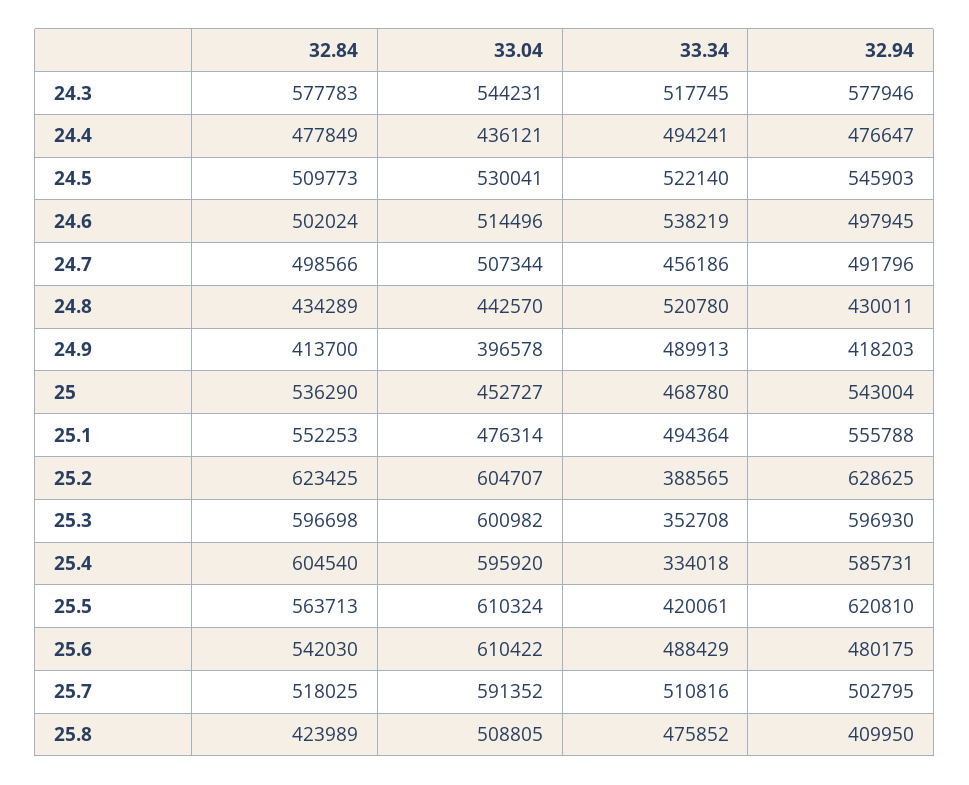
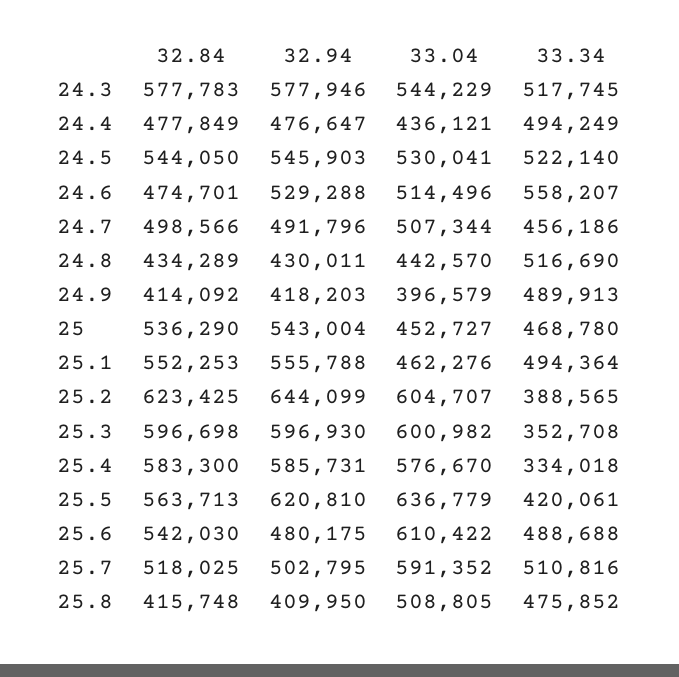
  {
    "32.84": {
      "24.3": 577783,
      "24.4": 477849,
-     "24.5": 509773,
+     "24.5": 544050,
-     "24.6": 502024,
+     "24.6": 474701,
      "24.7": 498566,
      "24.8": 434289,
-     "24.9": 413700,
+     "24.9": 414092,
      "25": 536290,
      "25.1": 552253,
      "25.2": 623425,
      "25.3": 596698,
-     "25.4": 604540,
+     "25.4": 583300,
      "25.5": 563713,
      "25.6": 542030,
      "25.7": 518025,
-     "25.8": 423989
+     "25.8": 415748
    },
    "33.04": {
-     "24.3": 544231,
+     "24.3": 544229,
      "24.4": 436121,
      "24.5": 530041,
      "24.6": 514496,
      "24.7": 507344,
      "24.8": 442570,
-     "24.9": 396578,
+     "24.9": 396579,
      "25": 452727,
-     "25.1": 476314,
+     "25.1": 462276,
      "25.2": 604707,
      "25.3": 600982,
-     "25.4": 595920,
+     "25.4": 576670,
-     "25.5": 610324,
+     "25.5": 636779,
      "25.6": 610422,
      "25.7": 591352,
      "25.8": 508805
    },
    "33.34": {
      "24.3": 517745,
-     "24.4": 494241,
+     "24.4": 494249,
      "24.5": 522140,
-     "24.6": 538219,
+     "24.6": 558207,
      "24.7": 456186,
-     "24.8": 520780,
+     "24.8": 516690,
      "24.9": 489913,
      "25": 468780,
      "25.1": 494364,
      "25.2": 388565,
      "25.3": 352708,
      "25.4": 334018,
      "25.5": 420061,
-     "25.6": 488429,
+     "25.6": 488688,
      "25.7": 510816,
      "25.8": 475852
    },
    "32.94": {
      "24.3": 577946,
      "24.4": 476647,
      "24.5": 545903,
-     "24.6": 497945,
+     "24.6": 529288,
      "24.7": 491796,
      "24.8": 430011,
      "24.9": 418203,
      "25": 543004,
      "25.1": 555788,
-     "25.2": 628625,
+     "25.2": 644099,
      "25.3": 596930,
      "25.4": 585731,
      "25.5": 620810,
      "25.6": 480175,
      "25.7": 502795,
      "25.8": 409950
    }
  }

